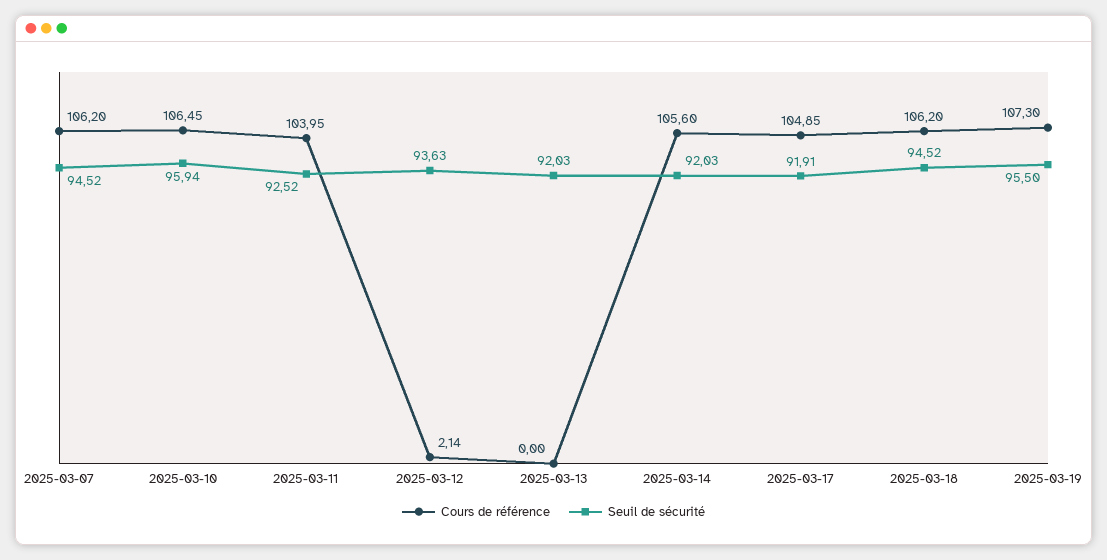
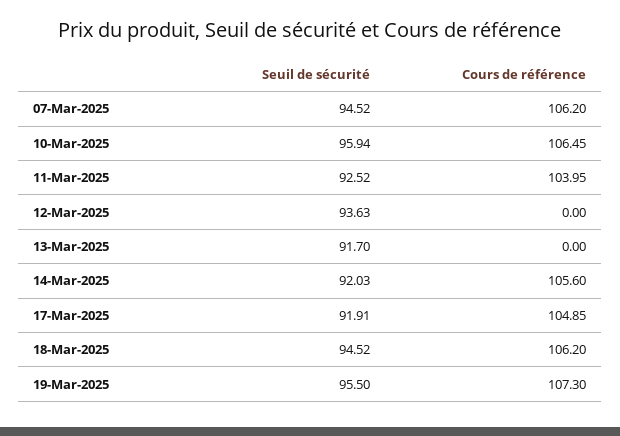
  {
    "Cours de référence": {
      "2025-03-07": 106.2,
      "2025-03-10": 106.45,
      "2025-03-11": 103.95,
-     "2025-03-12": 2.14,
+     "2025-03-12": 0,
      "2025-03-13": 0,
      "2025-03-14": 105.6,
      "2025-03-17": 104.85,
      "2025-03-18": 106.2,
      "2025-03-19": 107.3
    },
    "Seuil de sécurité": {
      "2025-03-07": 94.52,
      "2025-03-10": 95.94,
      "2025-03-11": 92.52,
      "2025-03-12": 93.63,
-     "2025-03-13": 92.03,
+     "2025-03-13": 91.7,
      "2025-03-14": 92.03,
      "2025-03-17": 91.91,
      "2025-03-18": 94.52,
      "2025-03-19": 95.5
    }
  }

